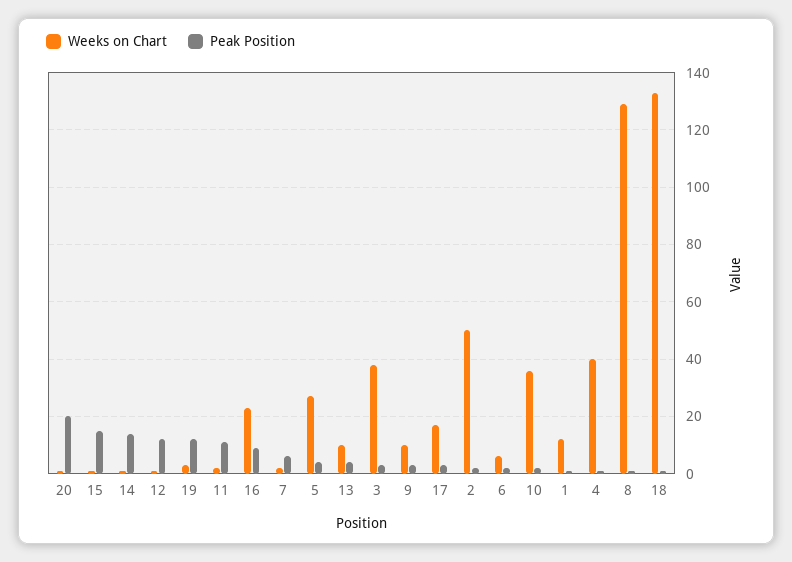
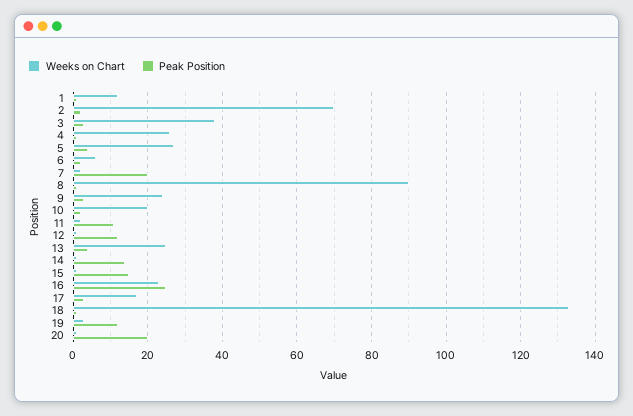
  {
    "Weeks on Chart": {
      "20": 0,
      "15": 0,
      "14": 0,
      "12": 0,
      "19": 5,
      "11": 0,
      "16": 25,
      "7": 0,
      "5": 25,
-     "13": 10,
+     "13": 25,
      "3": 40,
-     "9": 10,
+     "9": 25,
      "17": 15,
-     "2": 50,
+     "2": 70,
      "6": 5,
-     "10": 35,
+     "10": 20,
      "1": 10,
-     "4": 40,
+     "4": 25,
-     "8": 130,
+     "8": 90,
      "18": 135
    },
    "Peak Position": {
      "20": 20,
      "15": 15,
      "14": 15,
      "12": 10,
      "19": 10,
      "11": 10,
-     "16": 10,
+     "16": 25,
-     "7": 5,
+     "7": 20,
      "5": 5,
      "13": 5,
      "3": 5,
      "9": 5,
      "17": 5,
      "2": 0,
      "6": 0,
      "10": 0,
      "1": 0,
      "4": 0,
      "8": 0,
      "18": 0
    }
  }

